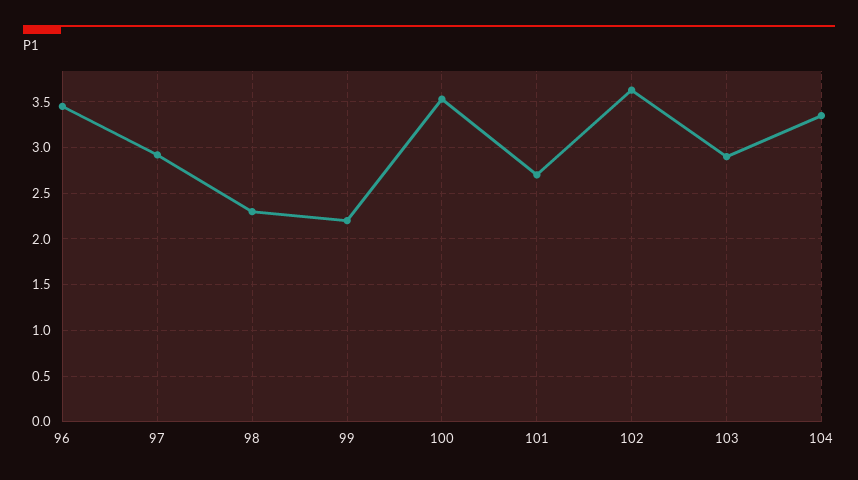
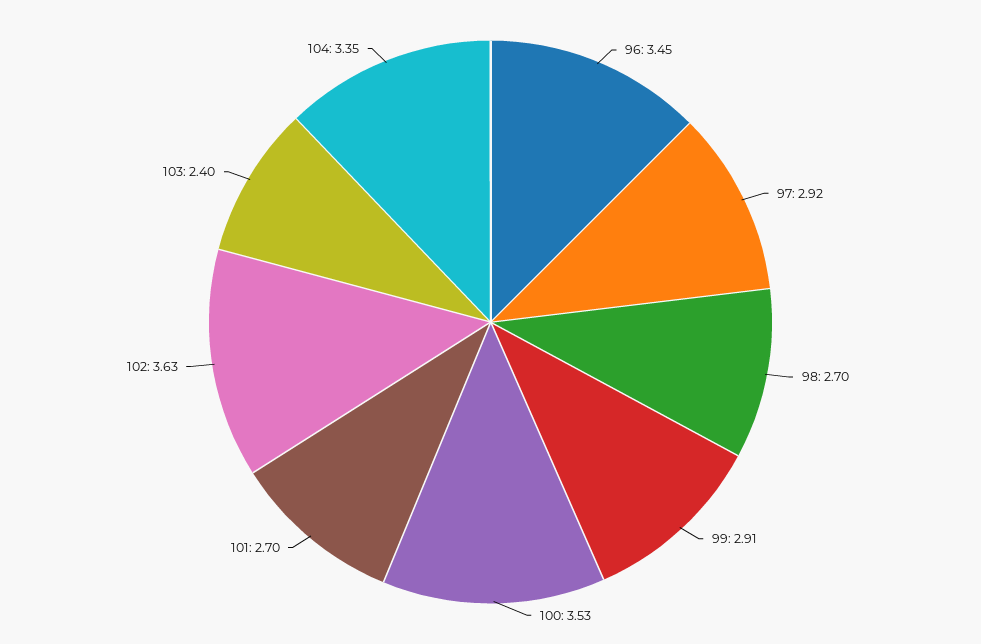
  {
    "96": 3.45,
    "97": 2.92,
-   "98": 2.3,
+   "98": 2.7,
-   "99": 2.2,
+   "99": 2.91,
    "100": 3.53,
    "101": 2.7,
    "102": 3.63,
-   "103": 2.9,
+   "103": 2.4,
    "104": 3.35
  }

